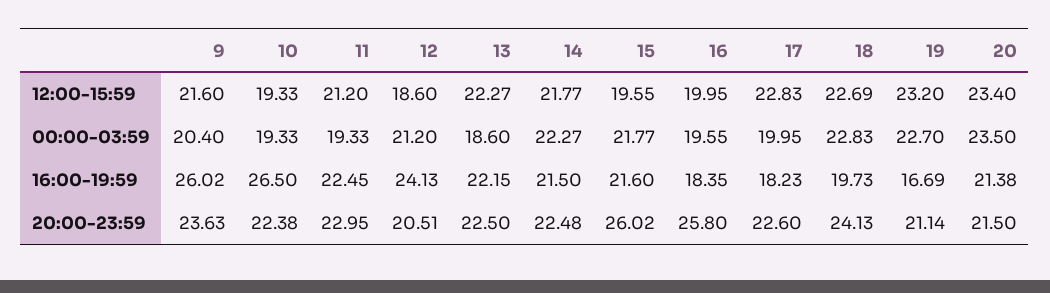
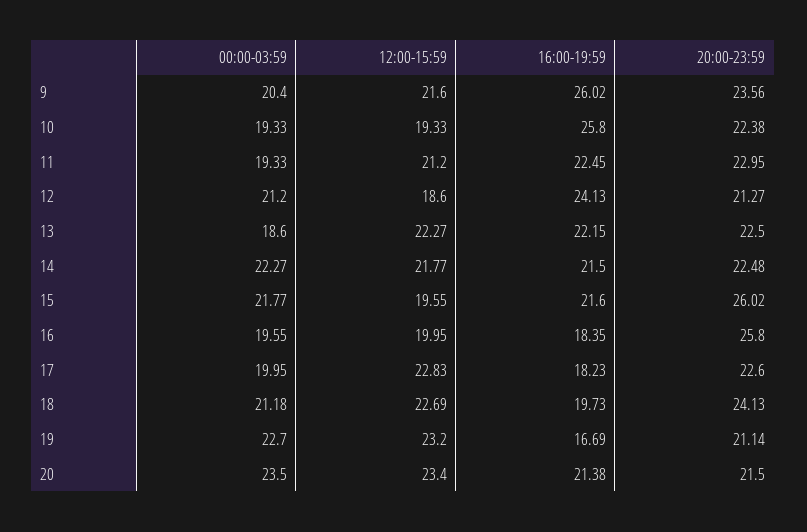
  {
    "9": {
      "12:00-15:59": 21.6,
      "00:00-03:59": 20.4,
      "16:00-19:59": 26.02,
-     "20:00-23:59": 23.63
+     "20:00-23:59": 23.56
    },
    "10": {
      "12:00-15:59": 19.33,
      "00:00-03:59": 19.33,
-     "16:00-19:59": 26.5,
+     "16:00-19:59": 25.8,
      "20:00-23:59": 22.38
    },
    "11": {
      "12:00-15:59": 21.2,
      "00:00-03:59": 19.33,
      "16:00-19:59": 22.45,
      "20:00-23:59": 22.95
    },
    "12": {
      "12:00-15:59": 18.6,
      "00:00-03:59": 21.2,
      "16:00-19:59": 24.13,
-     "20:00-23:59": 20.51
+     "20:00-23:59": 21.27
    },
    "13": {
      "12:00-15:59": 22.27,
      "00:00-03:59": 18.6,
      "16:00-19:59": 22.15,
      "20:00-23:59": 22.5
    },
    "14": {
      "12:00-15:59": 21.77,
      "00:00-03:59": 22.27,
      "16:00-19:59": 21.5,
      "20:00-23:59": 22.48
    },
    "15": {
      "12:00-15:59": 19.55,
      "00:00-03:59": 21.77,
      "16:00-19:59": 21.6,
      "20:00-23:59": 26.02
    },
    "16": {
      "12:00-15:59": 19.95,
      "00:00-03:59": 19.55,
      "16:00-19:59": 18.35,
      "20:00-23:59": 25.8
    },
    "17": {
      "12:00-15:59": 22.83,
      "00:00-03:59": 19.95,
      "16:00-19:59": 18.23,
      "20:00-23:59": 22.6
    },
    "18": {
      "12:00-15:59": 22.69,
-     "00:00-03:59": 22.83,
+     "00:00-03:59": 21.18,
      "16:00-19:59": 19.73,
      "20:00-23:59": 24.13
    },
    "19": {
      "12:00-15:59": 23.2,
      "00:00-03:59": 22.7,
      "16:00-19:59": 16.69,
      "20:00-23:59": 21.14
    },
    "20": {
      "12:00-15:59": 23.4,
      "00:00-03:59": 23.5,
      "16:00-19:59": 21.38,
      "20:00-23:59": 21.5
    }
  }

